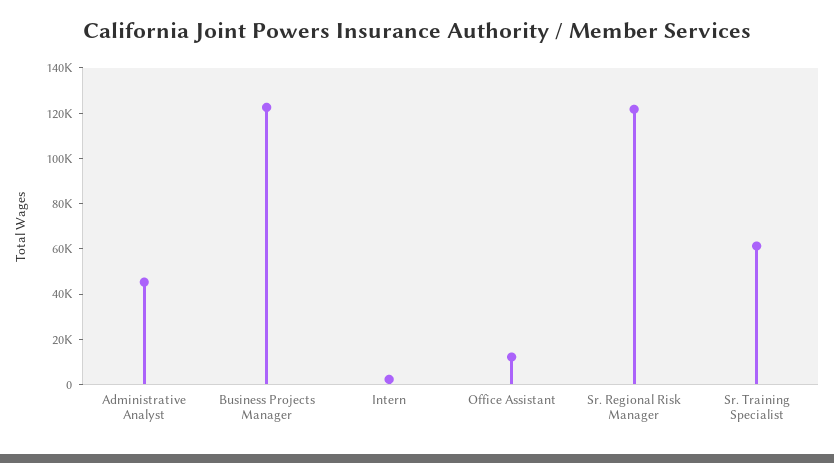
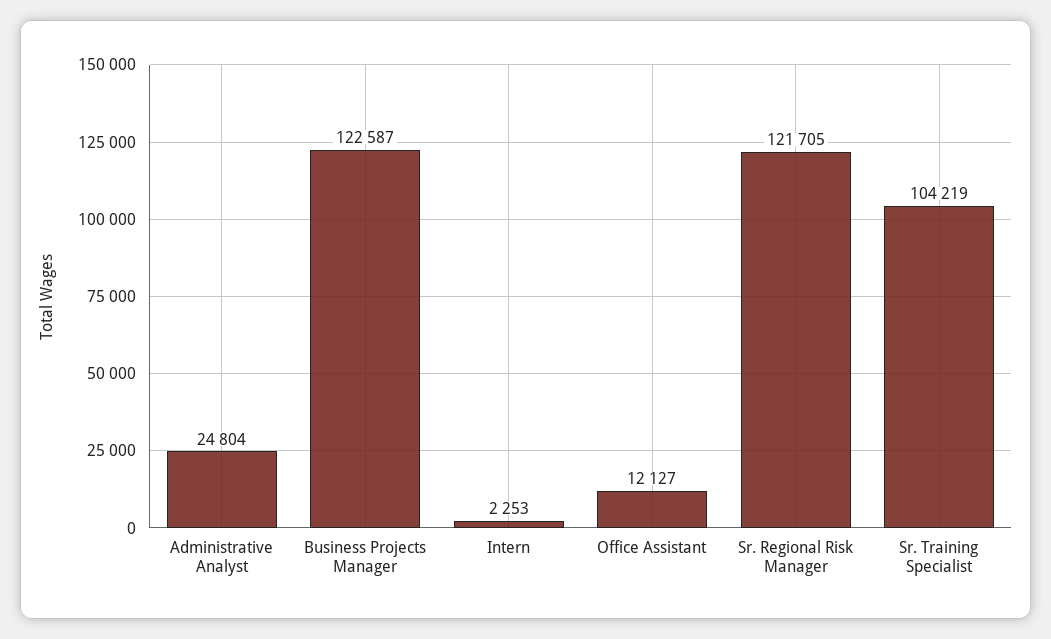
  {
-   "Administrative Analyst": 45000,
+   "Administrative Analyst": 24804,
    "Business Projects Manager": 122587,
    "Intern": 2253,
    "Office Assistant": 12127,
    "Sr. Regional Risk Manager": 121705,
-   "Sr. Training Specialist": 60000
+   "Sr. Training Specialist": 104219
  }

